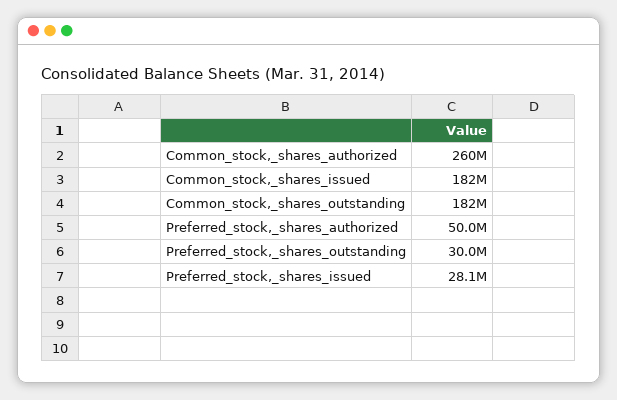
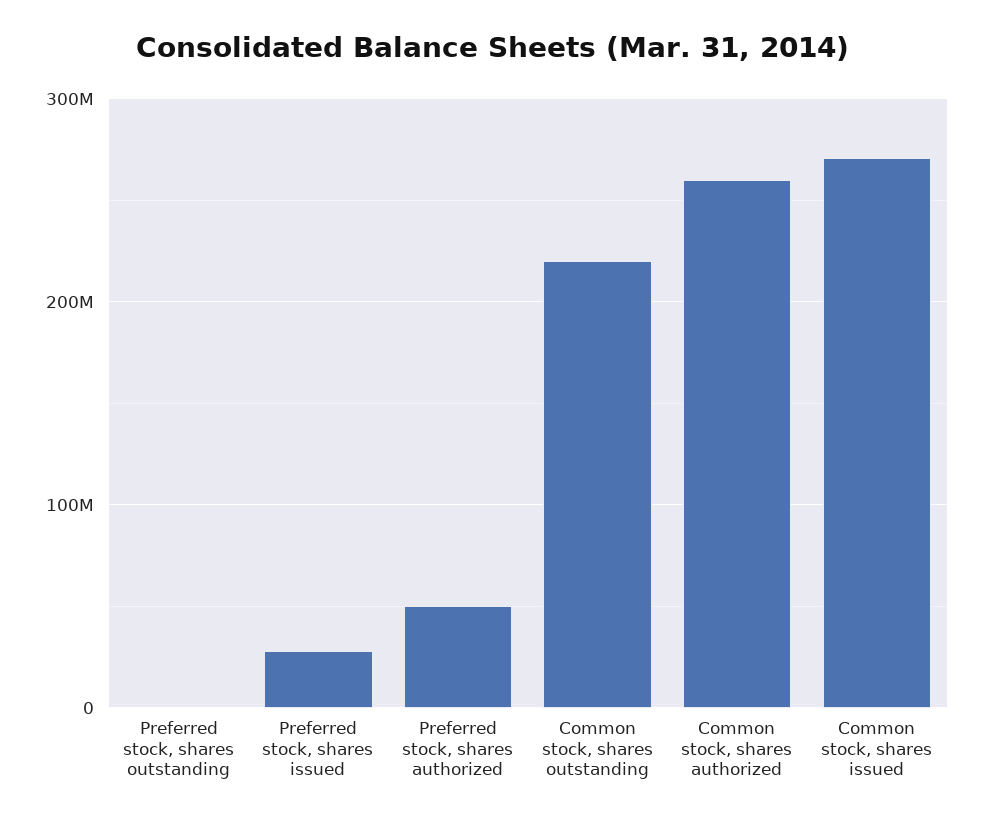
  {
    "Common_stock,_shares_authorized": 260000000,
-   "Common_stock,_shares_issued": 182000000,
+   "Common_stock,_shares_issued": 270000000,
-   "Common_stock,_shares_outstanding": 182000000,
+   "Common_stock,_shares_outstanding": 220000000,
    "Preferred_stock,_shares_authorized": 50000000,
-   "Preferred_stock,_shares_outstanding": 30000000,
+   "Preferred_stock,_shares_outstanding": 0,
    "Preferred_stock,_shares_issued": 28100000
  }

